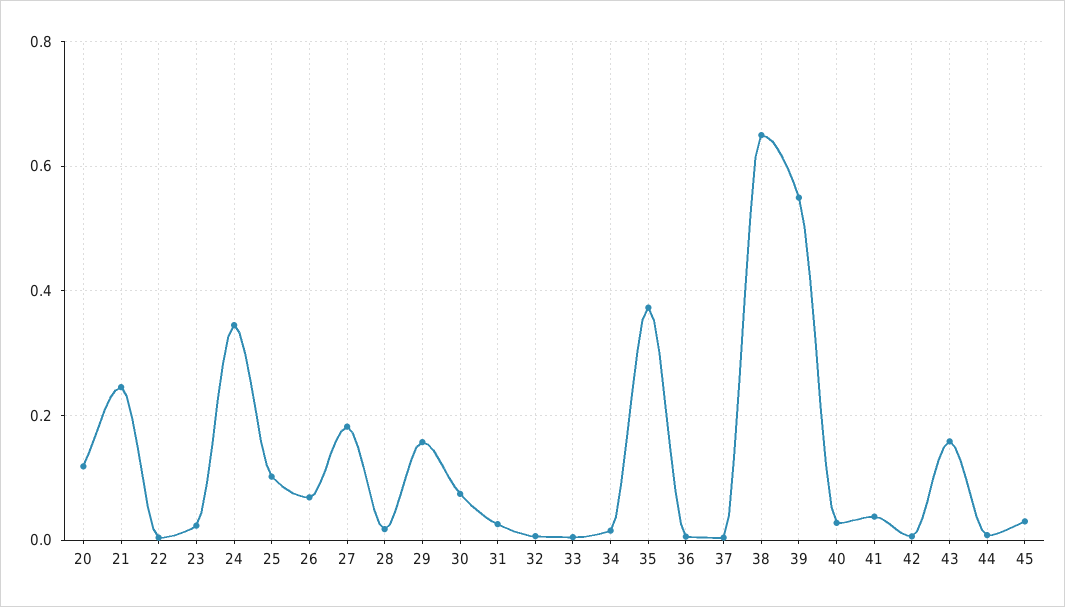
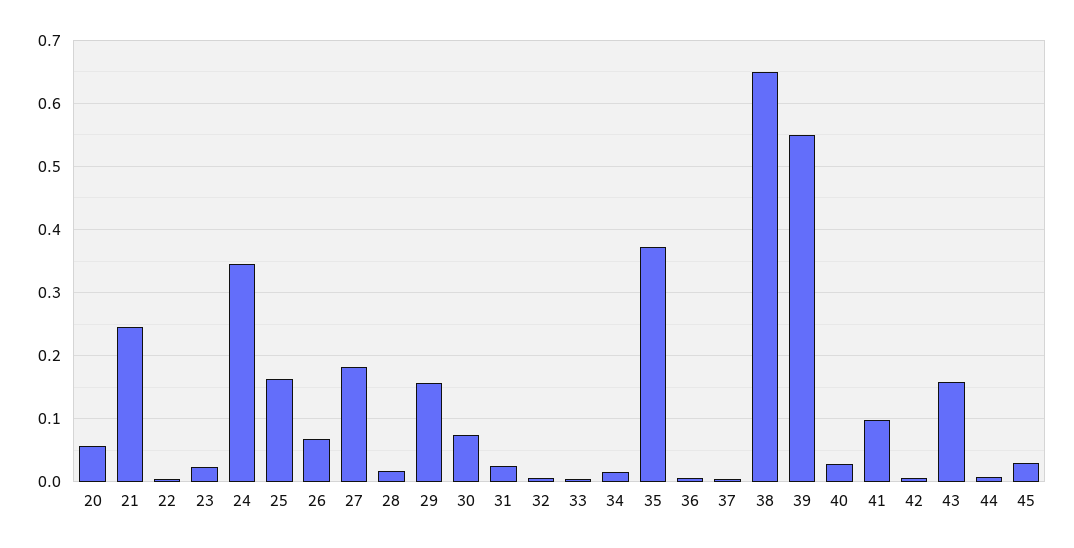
  {
-   "20": 0.12,
+   "20": 0.06,
    "21": 0.25,
    "22": 0,
    "23": 0.02,
    "24": 0.35,
-   "25": 0.1,
+   "25": 0.16,
    "26": 0.07,
    "27": 0.18,
    "28": 0.02,
    "29": 0.16,
    "30": 0.07,
    "31": 0.03,
    "32": 0.01,
    "33": 0.01,
    "34": 0.02,
    "35": 0.37,
    "36": 0.01,
    "37": 0,
    "38": 0.65,
    "39": 0.55,
    "40": 0.03,
-   "41": 0.04,
+   "41": 0.1,
    "42": 0.01,
    "43": 0.16,
    "44": 0.01,
    "45": 0.03
  }

